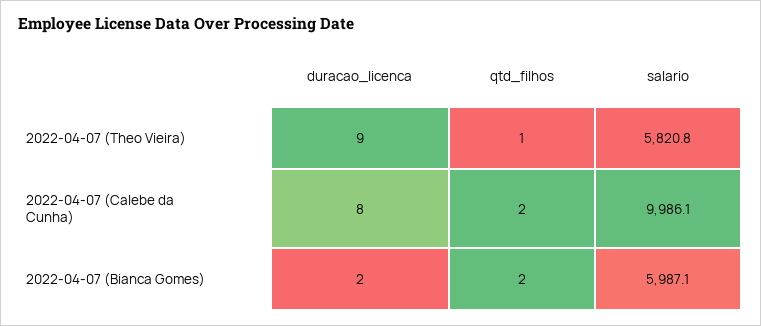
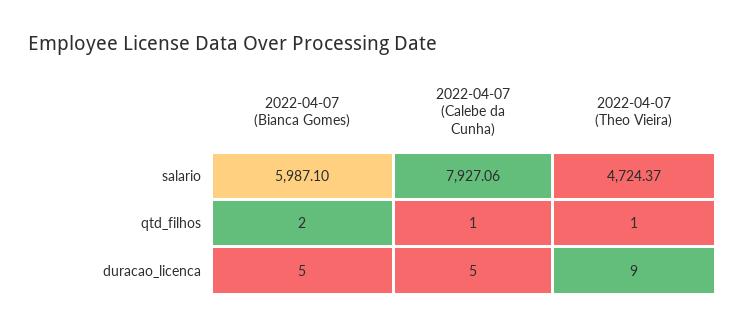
  {
    "duracao_licenca": {
      "2022-04-07 (Theo Vieira)": 9,
-     "2022-04-07 (Calebe da Cunha)": 8,
+     "2022-04-07 (Calebe da Cunha)": 5,
-     "2022-04-07 (Bianca Gomes)": 2
+     "2022-04-07 (Bianca Gomes)": 5
    },
    "qtd_filhos": {
      "2022-04-07 (Theo Vieira)": 1,
-     "2022-04-07 (Calebe da Cunha)": 2,
+     "2022-04-07 (Calebe da Cunha)": 1,
      "2022-04-07 (Bianca Gomes)": 2
    },
    "salario": {
-     "2022-04-07 (Theo Vieira)": 5820.8,
+     "2022-04-07 (Theo Vieira)": 4724.37,
-     "2022-04-07 (Calebe da Cunha)": 9986.1,
+     "2022-04-07 (Calebe da Cunha)": 7927.06,
      "2022-04-07 (Bianca Gomes)": 5987.1
    }
  }

